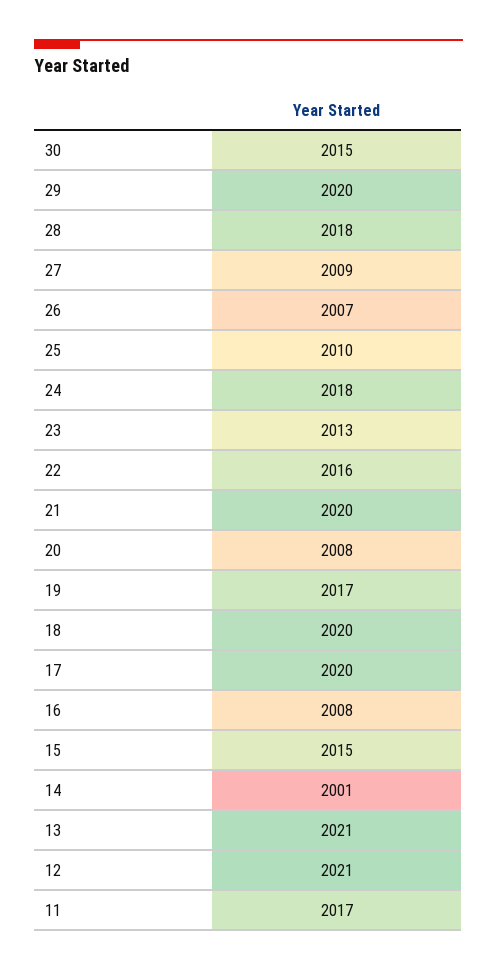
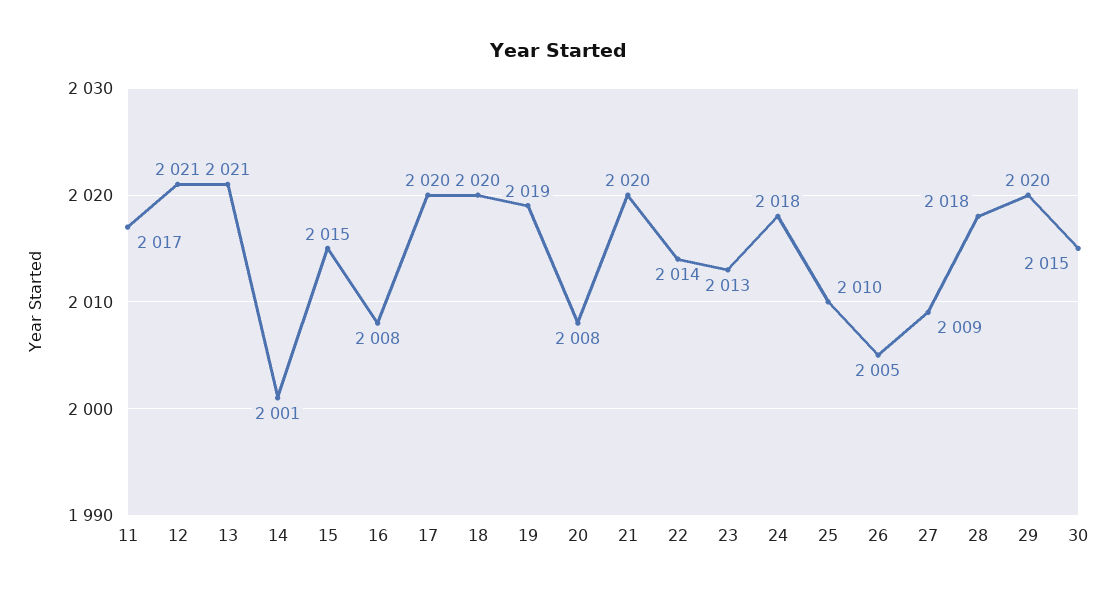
  {
    "30": 2015,
    "29": 2020,
    "28": 2018,
    "27": 2009,
-   "26": 2007,
+   "26": 2005,
    "25": 2010,
    "24": 2018,
    "23": 2013,
-   "22": 2016,
+   "22": 2014,
    "21": 2020,
    "20": 2008,
-   "19": 2017,
+   "19": 2019,
    "18": 2020,
    "17": 2020,
    "16": 2008,
    "15": 2015,
    "14": 2001,
    "13": 2021,
    "12": 2021,
    "11": 2017
  }

